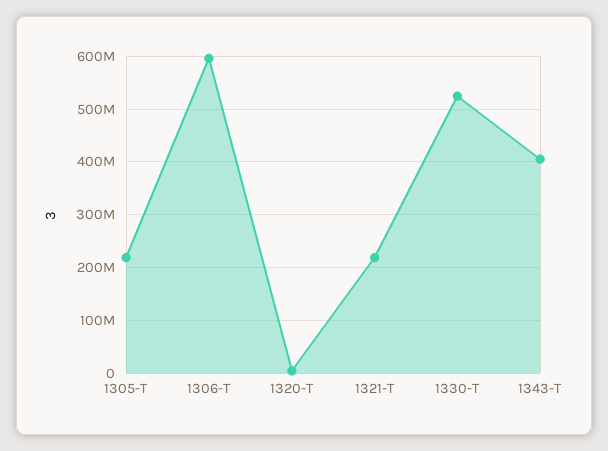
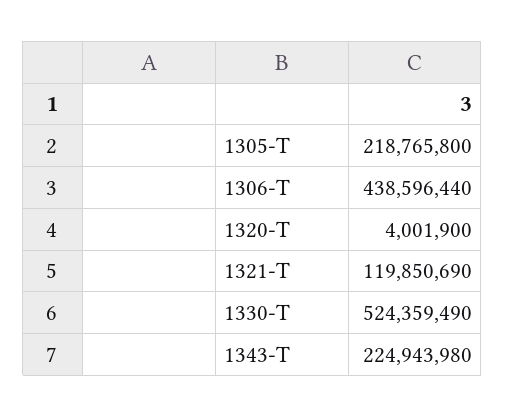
  {
    "1305-T": 218765800,
-   "1306-T": 600000000,
+   "1306-T": 438596440,
    "1320-T": 4001900,
-   "1321-T": 220000000,
+   "1321-T": 119850690,
    "1330-T": 524359490,
-   "1343-T": 400000000
+   "1343-T": 224943980
  }

